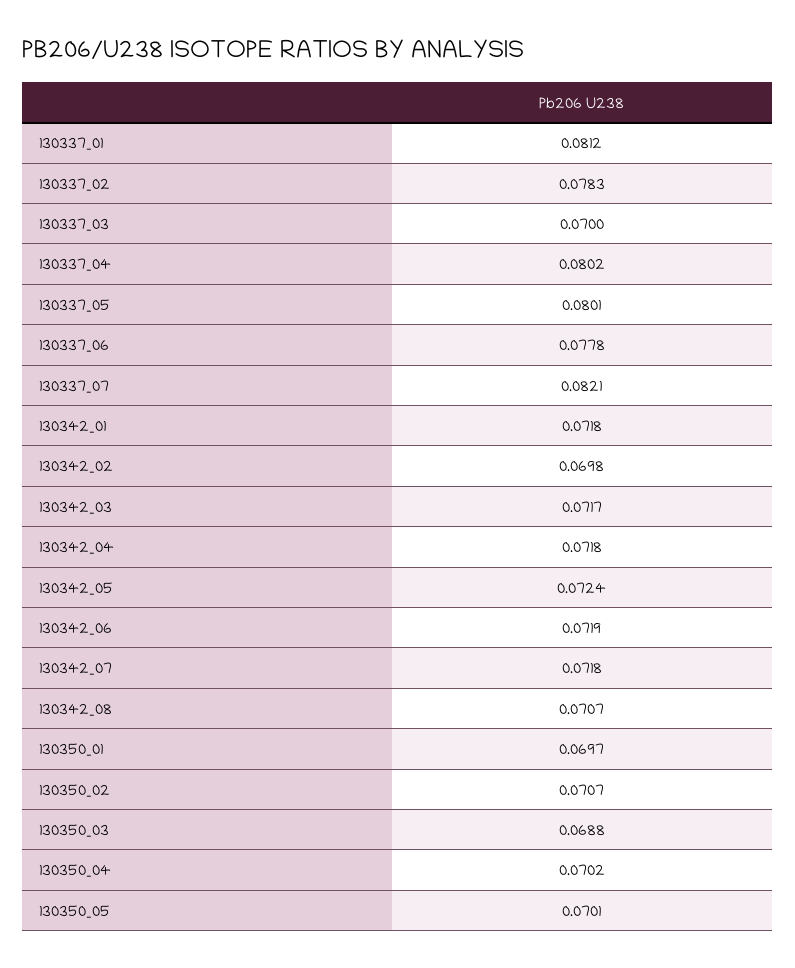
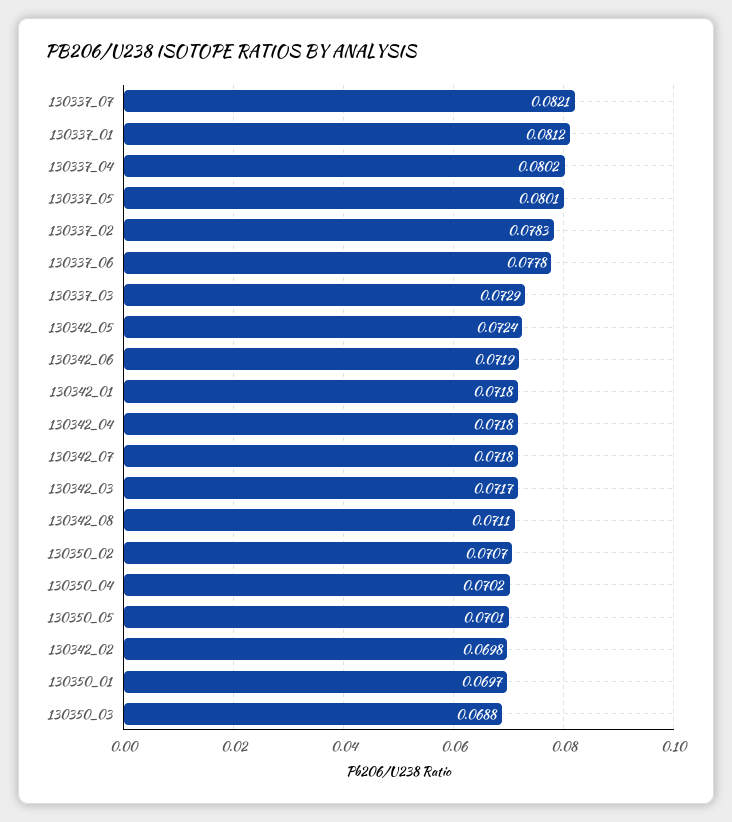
  {
    "130337_01": 0.0812,
    "130337_02": 0.0783,
-   "130337_03": 0.07,
+   "130337_03": 0.0729,
    "130337_04": 0.0802,
    "130337_05": 0.0801,
    "130337_06": 0.0778,
    "130337_07": 0.0821,
    "130342_01": 0.0718,
    "130342_02": 0.0698,
    "130342_03": 0.0717,
    "130342_04": 0.0718,
    "130342_05": 0.0724,
    "130342_06": 0.0719,
    "130342_07": 0.0718,
-   "130342_08": 0.0707,
+   "130342_08": 0.0711,
    "130350_01": 0.0697,
    "130350_02": 0.0707,
    "130350_03": 0.0688,
    "130350_04": 0.0702,
    "130350_05": 0.0701
  }

